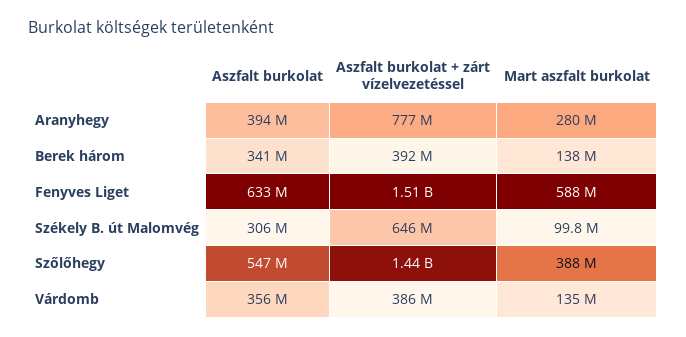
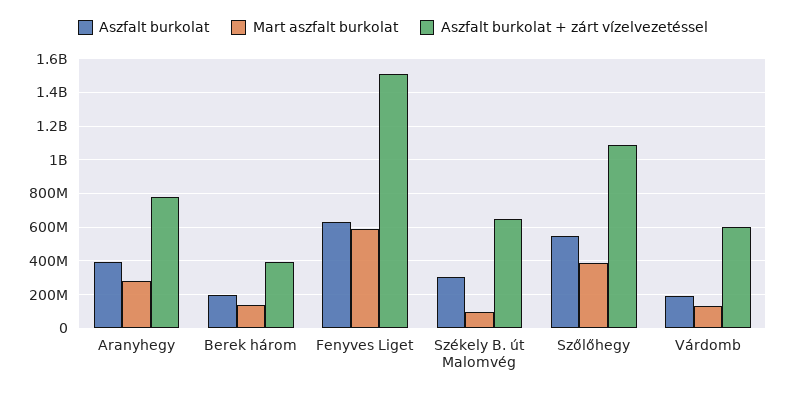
  {
    "Aszfalt burkolat": {
      "Aranyhegy": 394000000,
-     "Berek három": 341000000,
+     "Berek három": 200000000,
      "Fenyves Liget": 633000000,
      "Székely B. út Malomvég": 306000000,
      "Szőlőhegy": 547000000,
-     "Várdomb": 356000000
+     "Várdomb": 200000000
    },
    "Aszfalt burkolat + zárt vízelvezetéssel": {
      "Aranyhegy": 777000000,
      "Berek három": 392000000,
      "Fenyves Liget": 1510000000,
      "Székely B. út Malomvég": 646000000,
-     "Szőlőhegy": 1440000000,
+     "Szőlőhegy": 1100000000,
-     "Várdomb": 386000000
+     "Várdomb": 600000000
    },
    "Mart aszfalt burkolat": {
      "Aranyhegy": 280000000,
      "Berek három": 138000000,
      "Fenyves Liget": 588000000,
      "Székely B. út Malomvég": 99800000,
      "Szőlőhegy": 388000000,
      "Várdomb": 135000000
    }
  }

